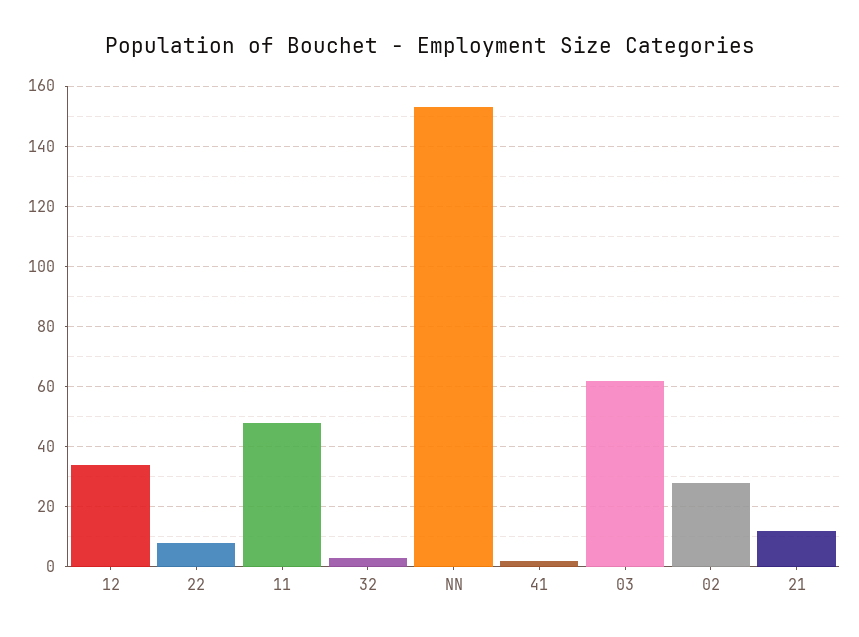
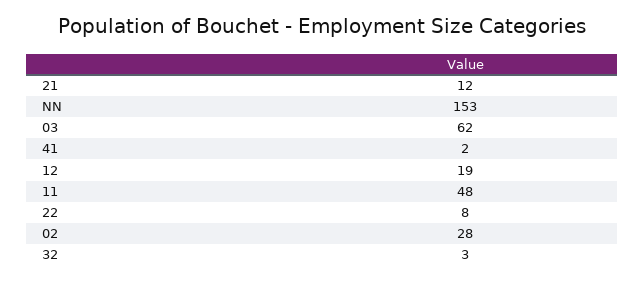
  {
-   "12": 35,
+   "12": 19,
    "22": 8,
    "11": 48,
    "32": 3,
    "NN": 153,
    "41": 2,
    "03": 62,
    "02": 28,
    "21": 12
  }

